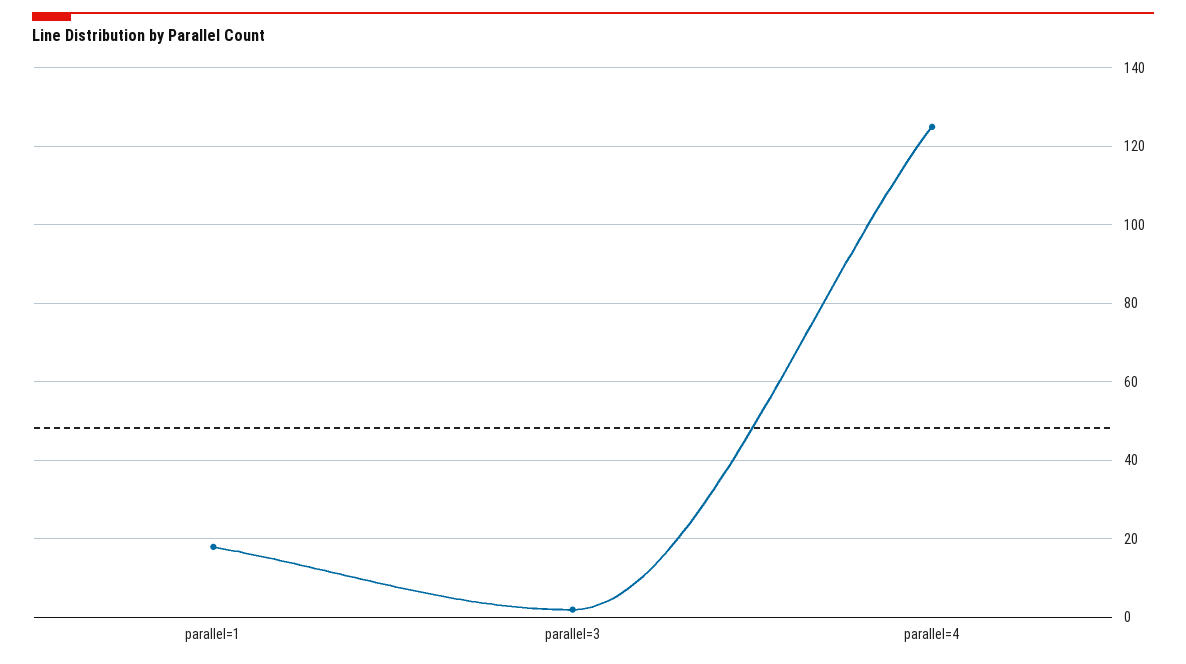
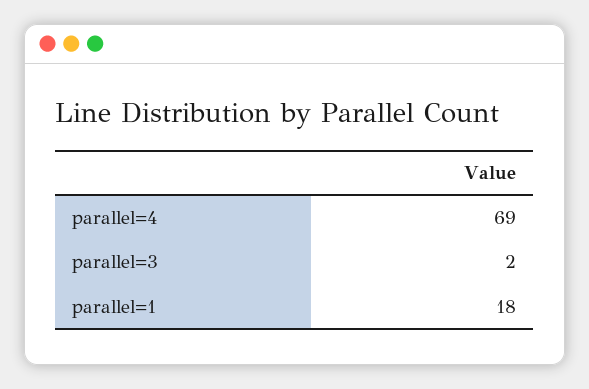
  {
    "parallel=1": 18,
    "parallel=3": 2,
-   "parallel=4": 125
+   "parallel=4": 69
  }

